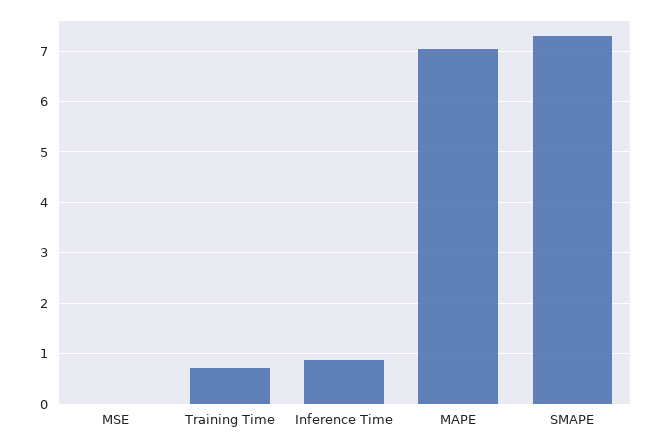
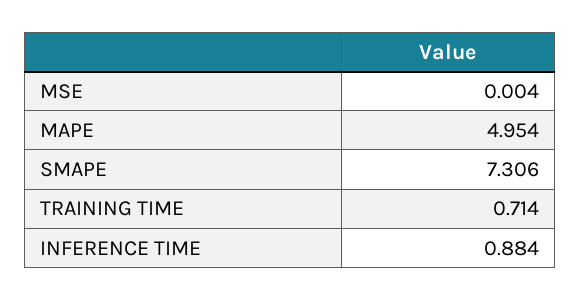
  {
    "MSE": 0.004,
    "Training Time": 0.714,
    "Inference Time": 0.884,
-   "MAPE": 7,
+   "MAPE": 4.954,
    "SMAPE": 7.306
  }

